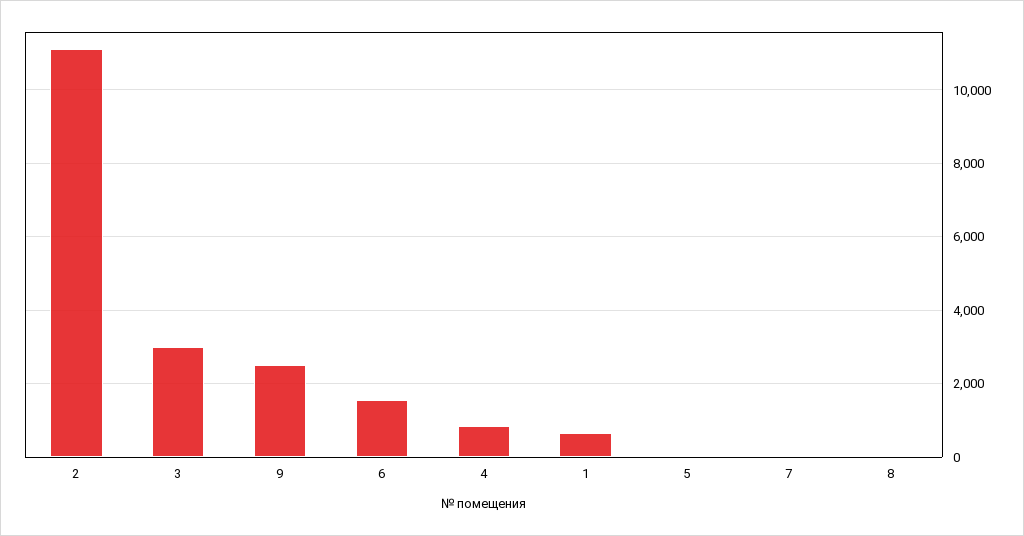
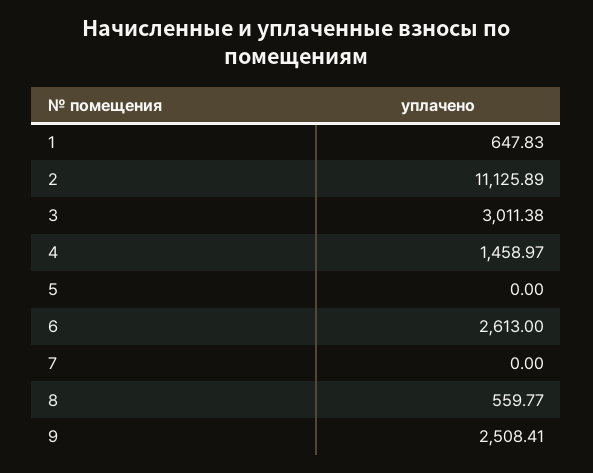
  {
    "2": 11125.89,
    "3": 3011.38,
    "9": 2508.41,
-   "6": 1600,
+   "6": 2613,
-   "4": 800,
+   "4": 1458.97,
    "1": 647.83,
    "5": 0,
    "7": 0,
-   "8": 0
+   "8": 559.77
  }

